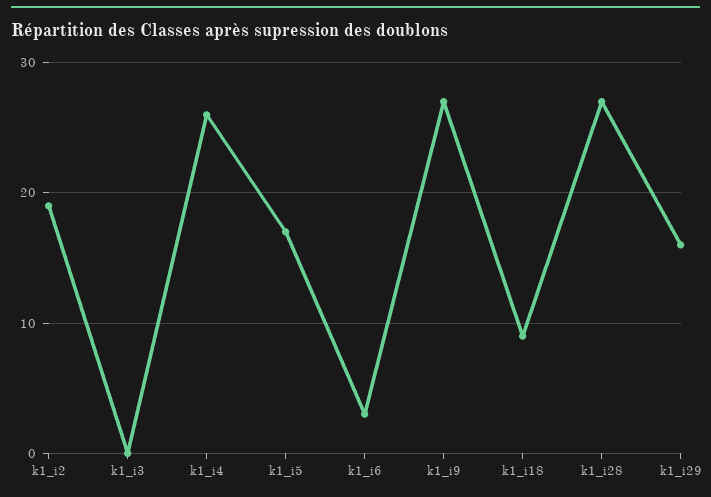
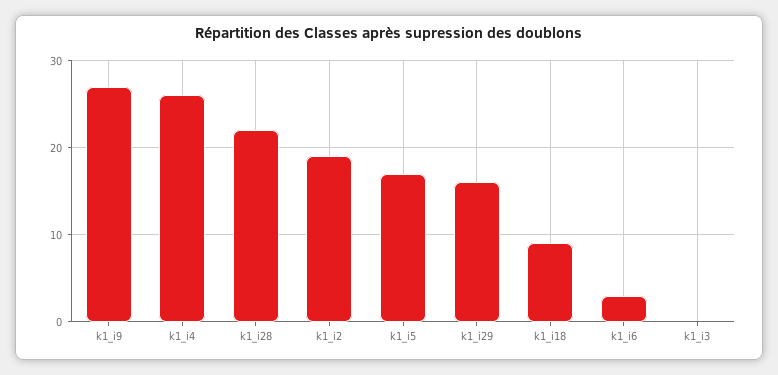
  {
    "k1_i2": 19,
    "k1_i3": 0,
    "k1_i4": 26,
    "k1_i5": 17,
    "k1_i6": 3,
    "k1_i9": 27,
    "k1_i18": 9,
-   "k1_i28": 27,
+   "k1_i28": 22,
    "k1_i29": 16
  }

